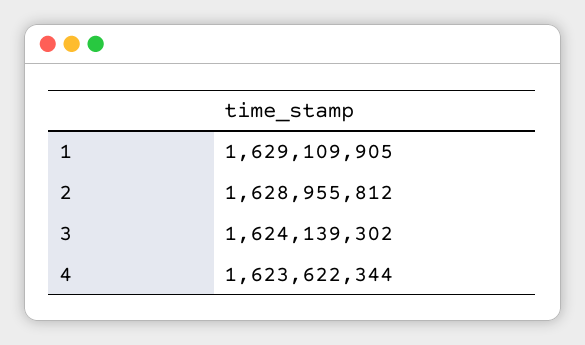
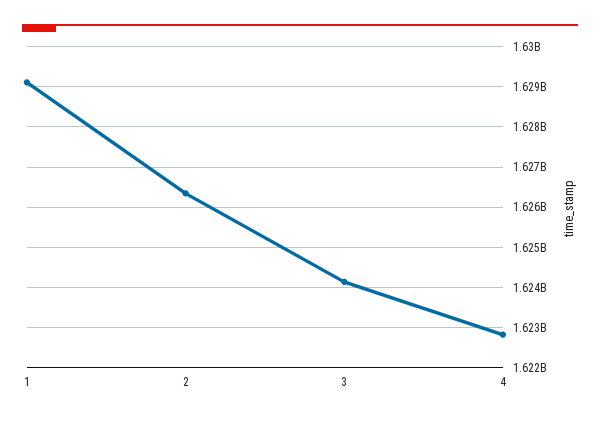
  {
    "1": 1629109905,
-   "2": 1628955812,
+   "2": 1626400000,
    "3": 1624139302,
-   "4": 1623622344
+   "4": 1622800000
  }

